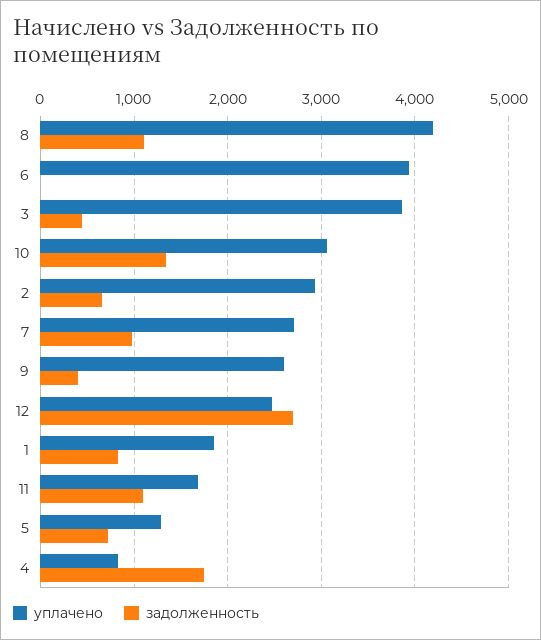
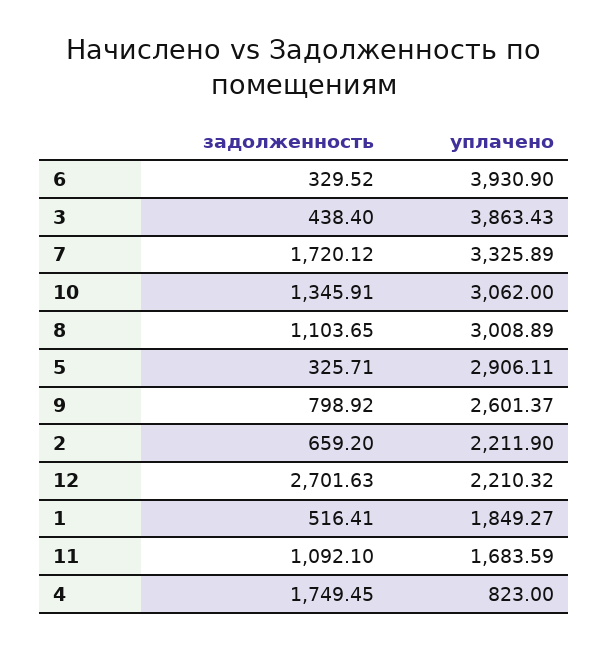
  {
    "уплачено": {
-     "8": 4200,
+     "8": 3008.89,
      "6": 3930.9,
      "3": 3863.43,
      "10": 3062,
-     "2": 2900,
+     "2": 2211.9,
-     "7": 2700,
+     "7": 3325.89,
      "9": 2601.37,
-     "12": 2500,
+     "12": 2210.32,
      "1": 1849.27,
      "11": 1683.59,
-     "5": 1300,
+     "5": 2906.11,
      "4": 823
    },
    "задолженность": {
      "8": 1103.65,
-     "6": 0,
+     "6": 329.52,
      "3": 438.4,
      "10": 1345.91,
      "2": 659.2,
-     "7": 1000,
+     "7": 1720.12,
-     "9": 400,
+     "9": 798.92,
      "12": 2701.63,
-     "1": 800,
+     "1": 516.41,
      "11": 1092.1,
-     "5": 700,
+     "5": 325.71,
      "4": 1749.45
    }
  }

